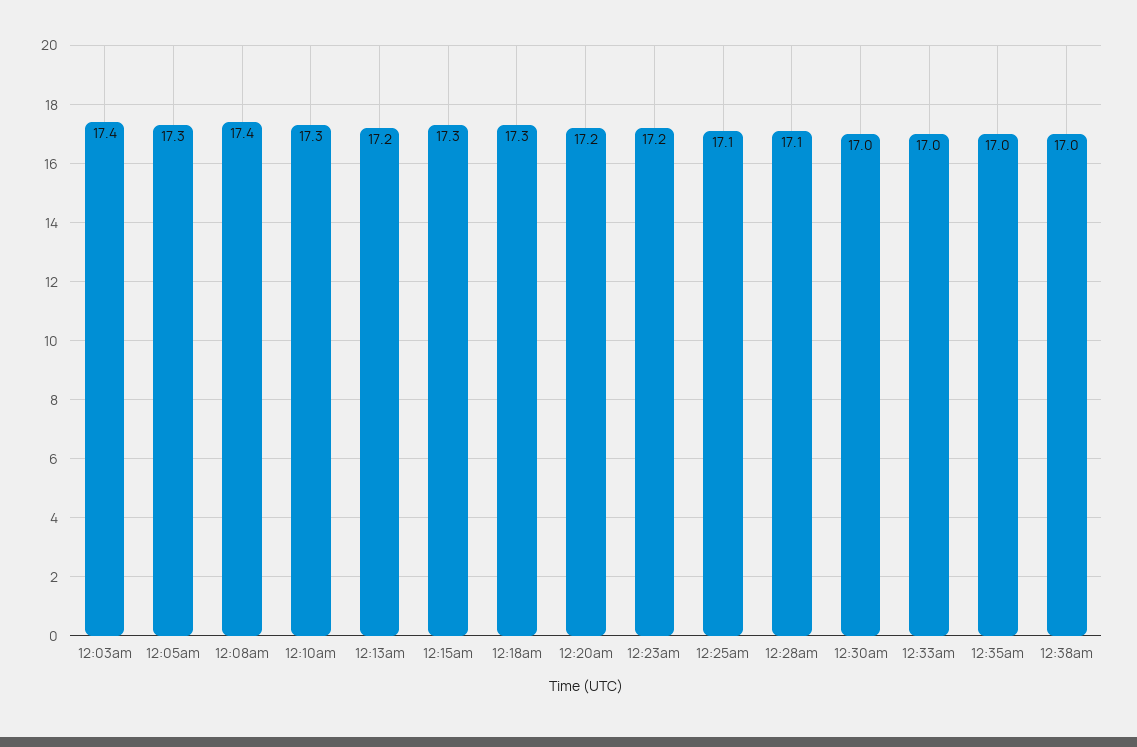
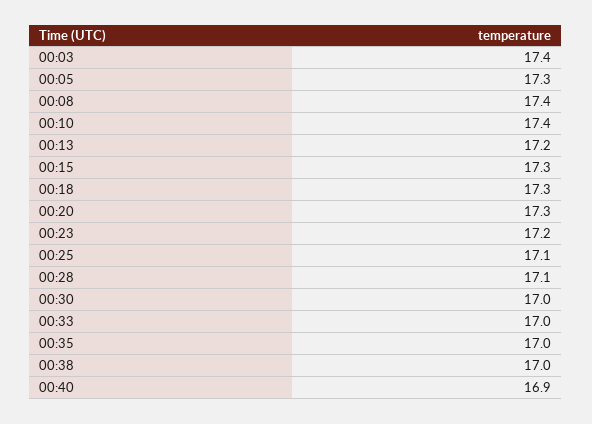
  {
    "12:03am": 17.4,
    "12:05am": 17.3,
    "12:08am": 17.4,
-   "12:10am": 17.3,
+   "12:10am": 17.4,
    "12:13am": 17.2,
    "12:15am": 17.3,
    "12:18am": 17.3,
-   "12:20am": 17.2,
+   "12:20am": 17.3,
    "12:23am": 17.2,
    "12:25am": 17.1,
    "12:28am": 17.1,
    "12:30am": 17,
    "12:33am": 17,
    "12:35am": 17,
-   "12:38am": 17
+   "12:38am": 17,
+   "00:40": 16.9
  }

